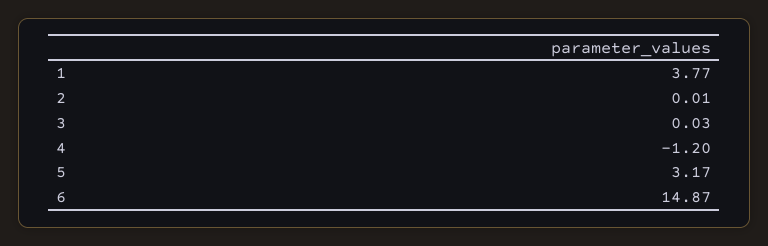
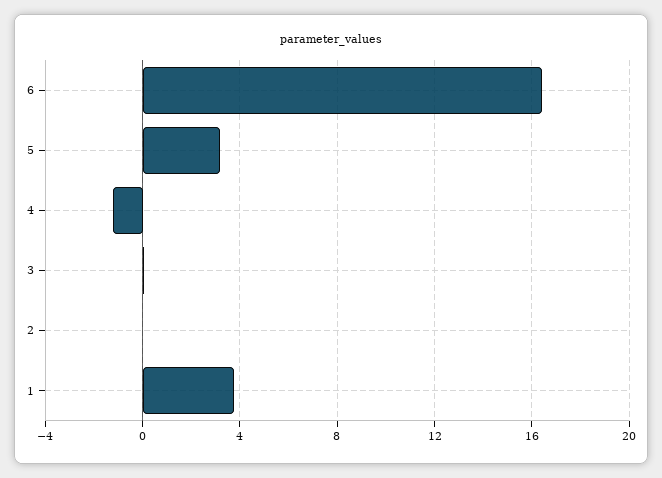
  {
    "1": 3.77,
    "2": 0.01,
    "3": 0.03,
    "4": -1.2,
    "5": 3.17,
-   "6": 14.87
+   "6": 16.5
  }

